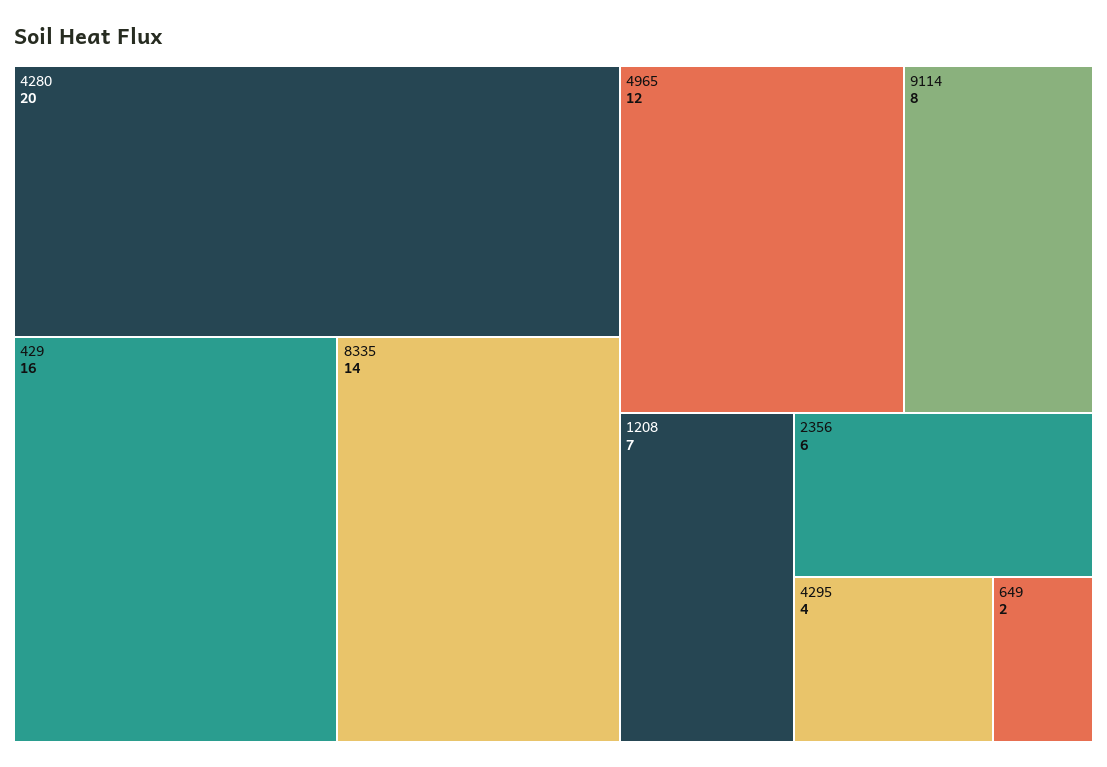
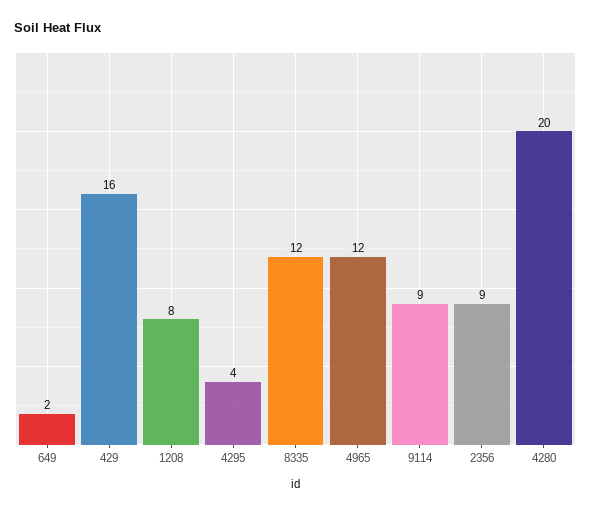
  {
    "4280": 20,
    "429": 16,
-   "8335": 14,
+   "8335": 12,
    "4965": 12,
-   "9114": 8,
+   "9114": 9,
-   "1208": 7,
+   "1208": 8,
-   "2356": 6,
+   "2356": 9,
    "4295": 4,
    "649": 2
  }

